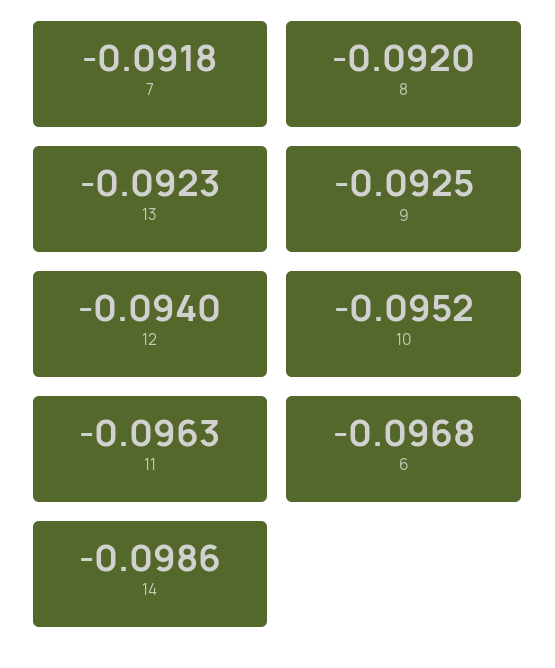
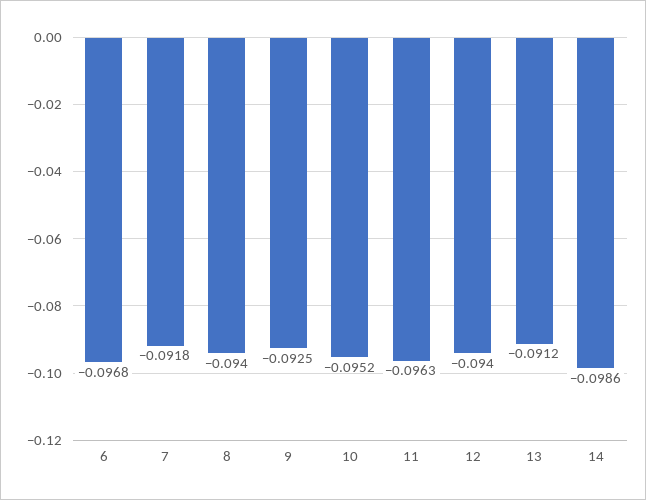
  {
    "7": -0.0918,
-   "8": -0.092,
+   "8": -0.094,
-   "13": -0.0923,
+   "13": -0.0912,
    "9": -0.0925,
    "12": -0.094,
    "10": -0.0952,
    "11": -0.0963,
    "6": -0.0968,
    "14": -0.0986
  }

